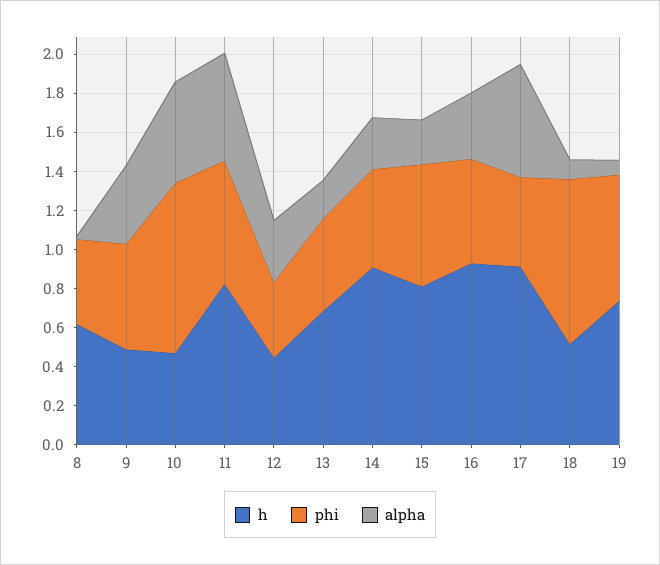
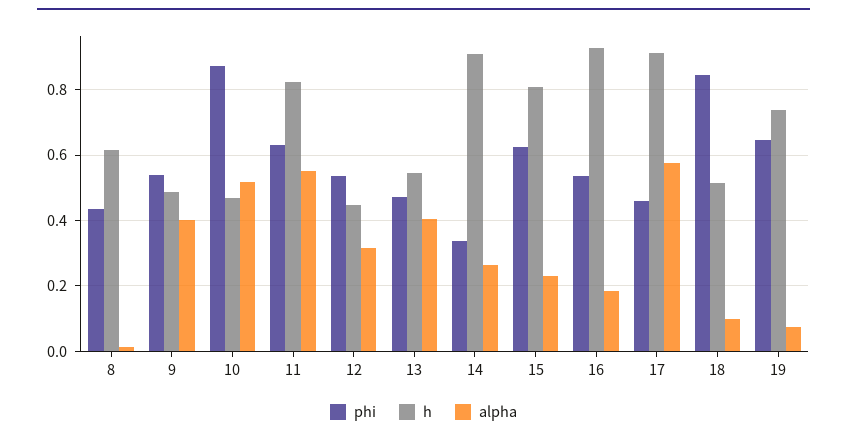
  {
    "h": {
      "8": 0.62,
      "9": 0.48,
      "10": 0.46,
      "11": 0.82,
      "12": 0.44,
-     "13": 0.7,
+     "13": 0.54,
      "14": 0.9,
      "15": 0.8,
      "16": 0.92,
      "17": 0.92,
      "18": 0.52,
      "19": 0.74
    },
    "phi": {
      "8": 0.44,
      "9": 0.54,
      "10": 0.88,
      "11": 0.64,
-     "12": 0.4,
+     "12": 0.54,
      "13": 0.48,
-     "14": 0.5,
+     "14": 0.34,
      "15": 0.62,
      "16": 0.54,
      "17": 0.46,
      "18": 0.84,
      "19": 0.64
    },
    "alpha": {
      "8": 0.02,
      "9": 0.4,
      "10": 0.52,
      "11": 0.56,
      "12": 0.32,
-     "13": 0.2,
+     "13": 0.4,
      "14": 0.26,
      "15": 0.22,
-     "16": 0.35,
+     "16": 0.18,
      "17": 0.58,
      "18": 0.1,
      "19": 0.08
    }
  }

